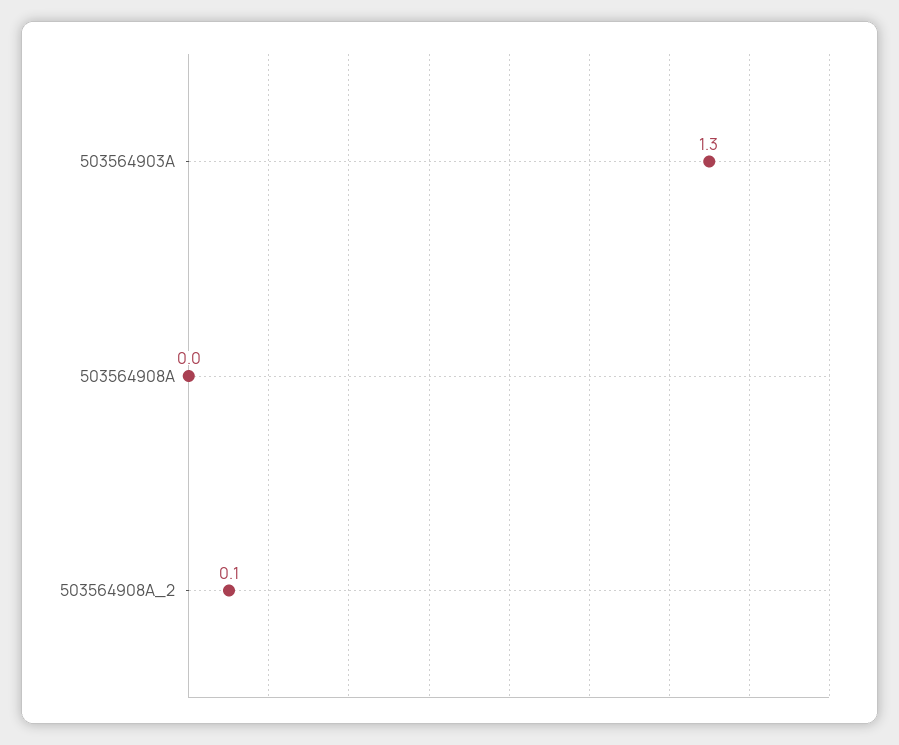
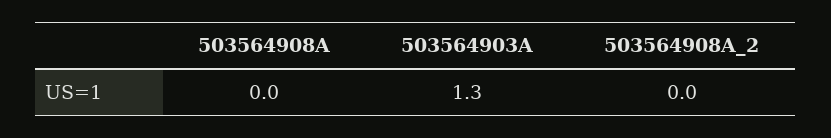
  {
    "503564903A": 1.3,
    "503564908A": 0,
-   "503564908A_2": 0.1
+   "503564908A_2": 0
  }

